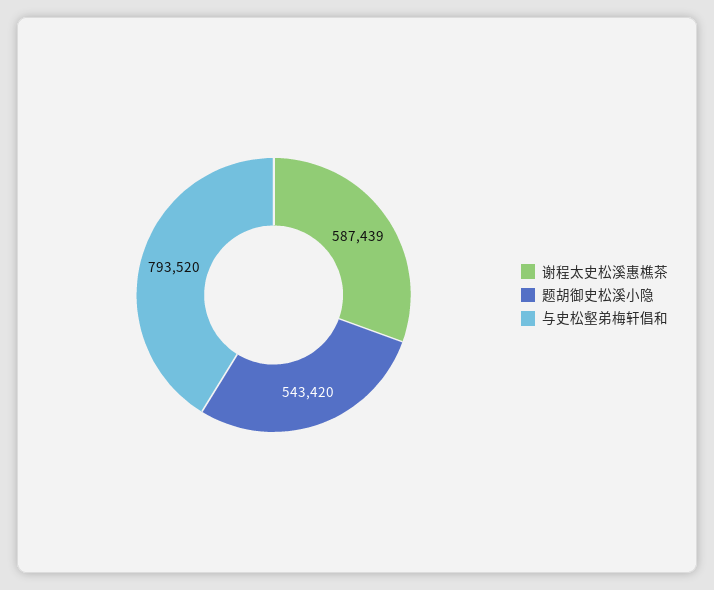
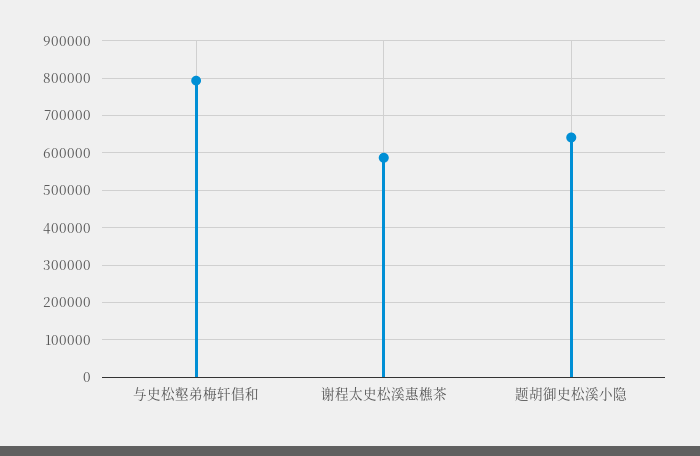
  {
    "谢程太史松溪惠樵茶": 587439,
-   "题胡御史松溪小隐": 543420,
+   "题胡御史松溪小隐": 640000,
    "与史松壑弟梅轩倡和": 793520
  }

